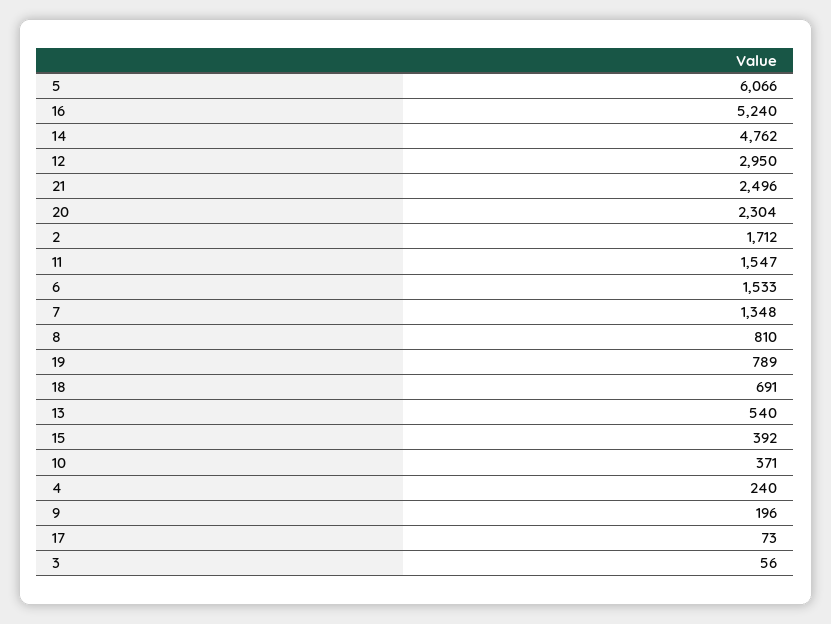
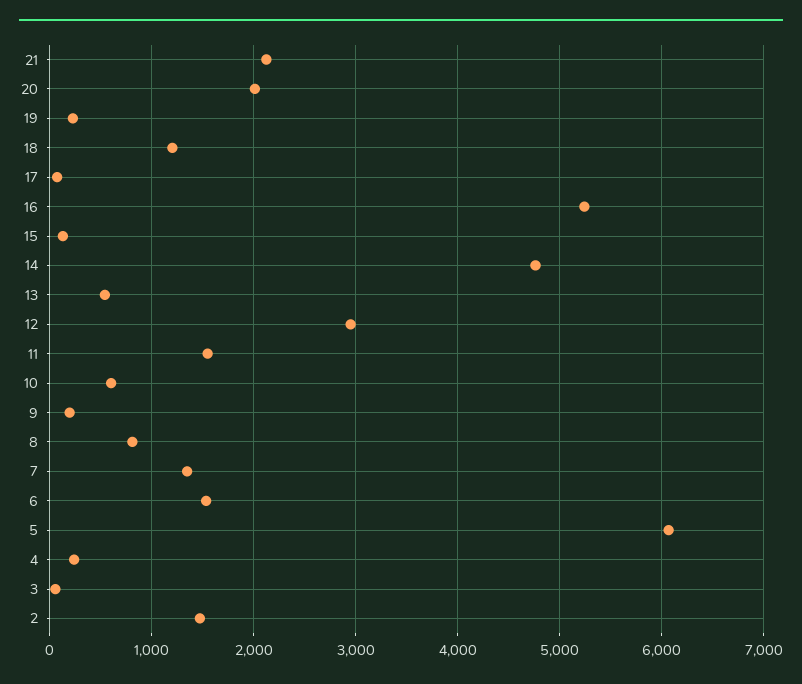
  {
    "5": 6066,
    "16": 5240,
    "14": 4762,
    "12": 2950,
-   "21": 2496,
+   "21": 2100,
-   "20": 2304,
+   "20": 2000,
-   "2": 1712,
+   "2": 1500,
    "11": 1547,
    "6": 1533,
    "7": 1348,
    "8": 810,
-   "19": 789,
+   "19": 200,
-   "18": 691,
+   "18": 1200,
    "13": 540,
-   "15": 392,
+   "15": 100,
-   "10": 371,
+   "10": 600,
    "4": 240,
    "9": 196,
    "17": 73,
    "3": 56
  }

